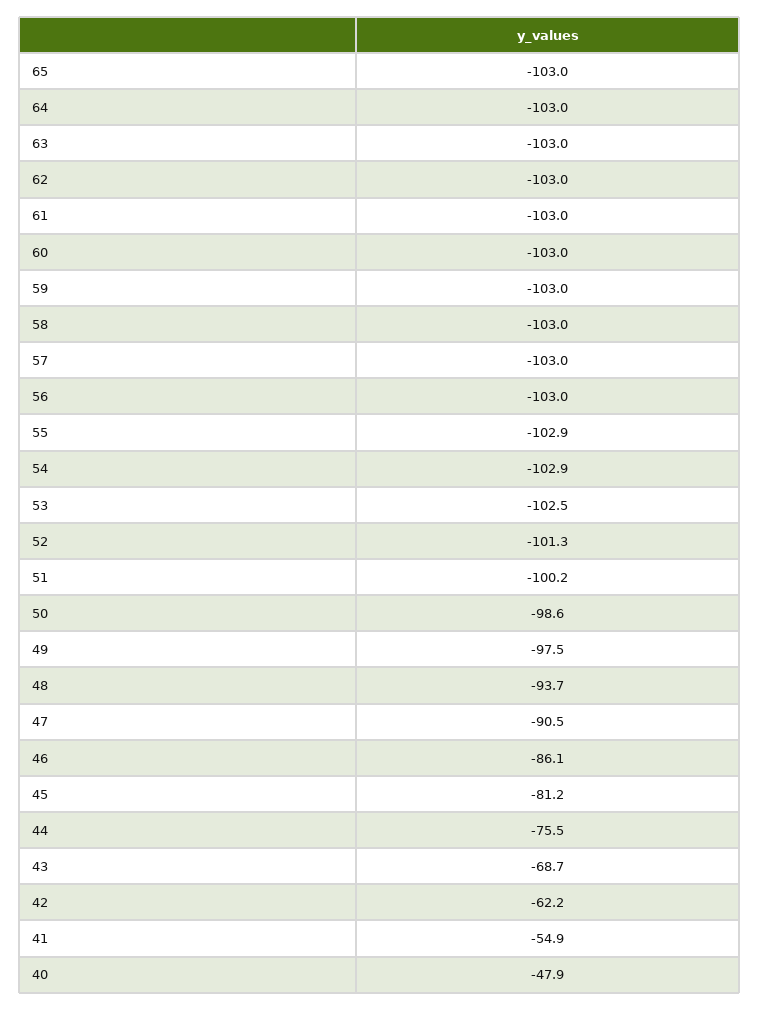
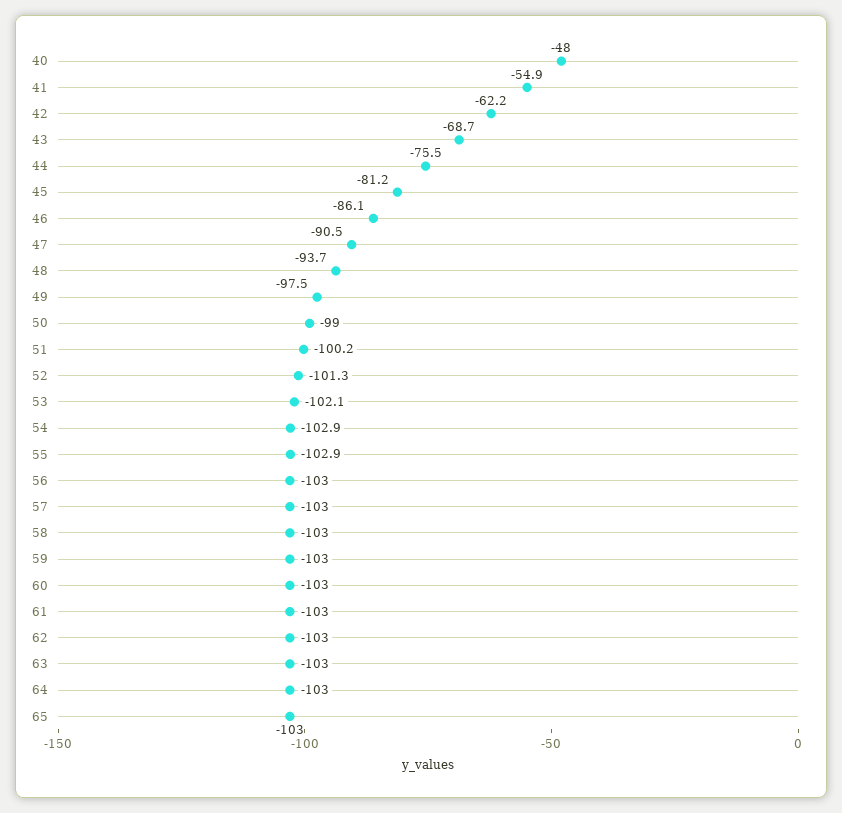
  {
    "65": -103,
    "64": -103,
    "63": -103,
    "62": -103,
    "61": -103,
    "60": -103,
    "59": -103,
    "58": -103,
    "57": -103,
    "56": -103,
    "55": -102.9,
    "54": -102.9,
-   "53": -102.5,
+   "53": -102.1,
    "52": -101.3,
    "51": -100.2,
-   "50": -98.6,
+   "50": -99,
    "49": -97.5,
    "48": -93.7,
    "47": -90.5,
    "46": -86.1,
    "45": -81.2,
    "44": -75.5,
    "43": -68.7,
    "42": -62.2,
    "41": -54.9,
-   "40": -47.9
+   "40": -48
  }

